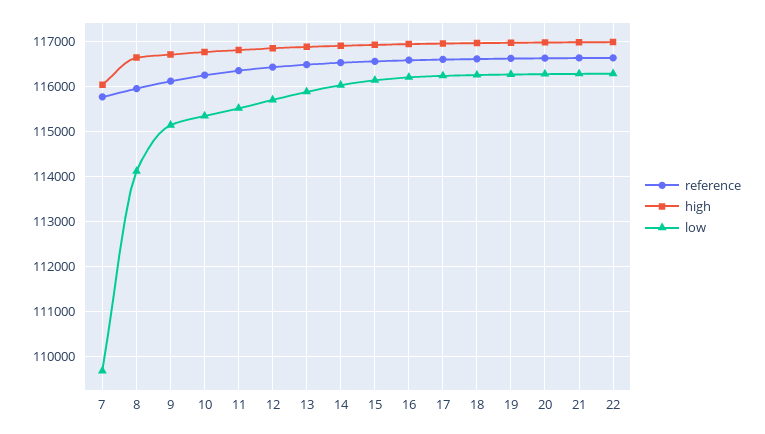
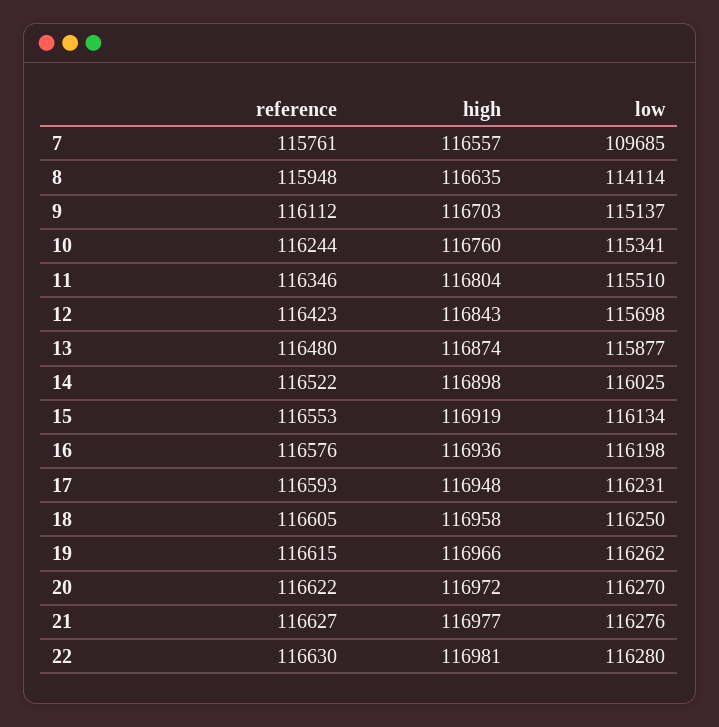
  {
    "reference": {
      "7": 115761,
      "8": 115948,
      "9": 116112,
      "10": 116244,
      "11": 116346,
      "12": 116423,
      "13": 116480,
      "14": 116522,
      "15": 116553,
      "16": 116576,
      "17": 116593,
      "18": 116605,
      "19": 116615,
      "20": 116622,
      "21": 116627,
      "22": 116630
    },
    "high": {
-     "7": 116000,
+     "7": 116557,
      "8": 116635,
      "9": 116703,
      "10": 116760,
      "11": 116804,
      "12": 116843,
      "13": 116874,
      "14": 116898,
      "15": 116919,
      "16": 116936,
      "17": 116948,
      "18": 116958,
      "19": 116966,
      "20": 116972,
      "21": 116977,
      "22": 116981
    },
    "low": {
      "7": 109685,
      "8": 114114,
      "9": 115137,
      "10": 115341,
      "11": 115510,
      "12": 115698,
      "13": 115877,
      "14": 116025,
      "15": 116134,
      "16": 116198,
      "17": 116231,
      "18": 116250,
      "19": 116262,
      "20": 116270,
      "21": 116276,
      "22": 116280
    }
  }

